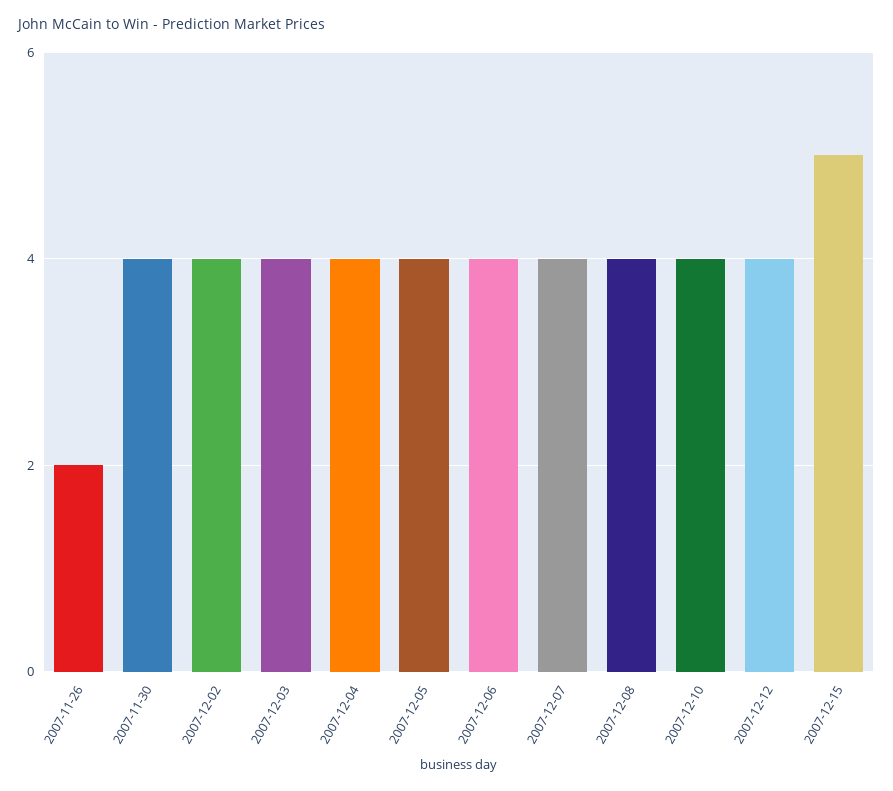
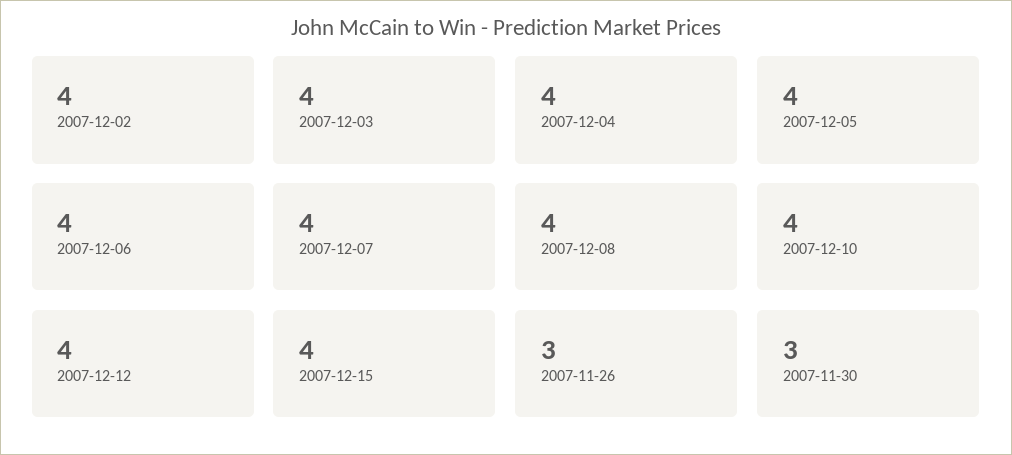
  {
-   "2007-11-26": 2,
+   "2007-11-26": 3,
-   "2007-11-30": 4,
+   "2007-11-30": 3,
    "2007-12-02": 4,
    "2007-12-03": 4,
    "2007-12-04": 4,
    "2007-12-05": 4,
    "2007-12-06": 4,
    "2007-12-07": 4,
    "2007-12-08": 4,
    "2007-12-10": 4,
    "2007-12-12": 4,
-   "2007-12-15": 5
+   "2007-12-15": 4
  }

